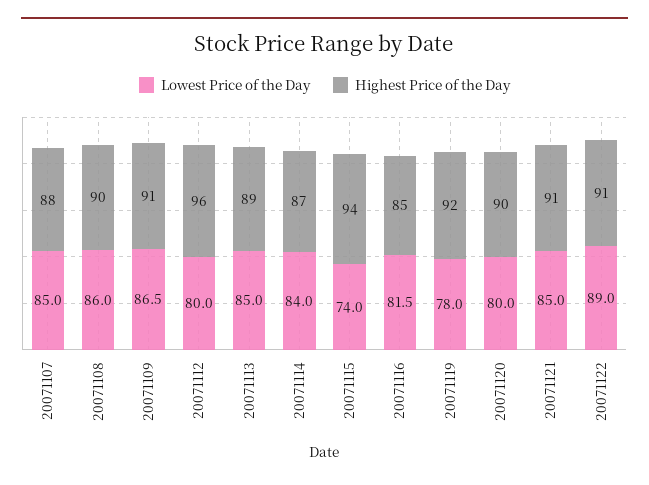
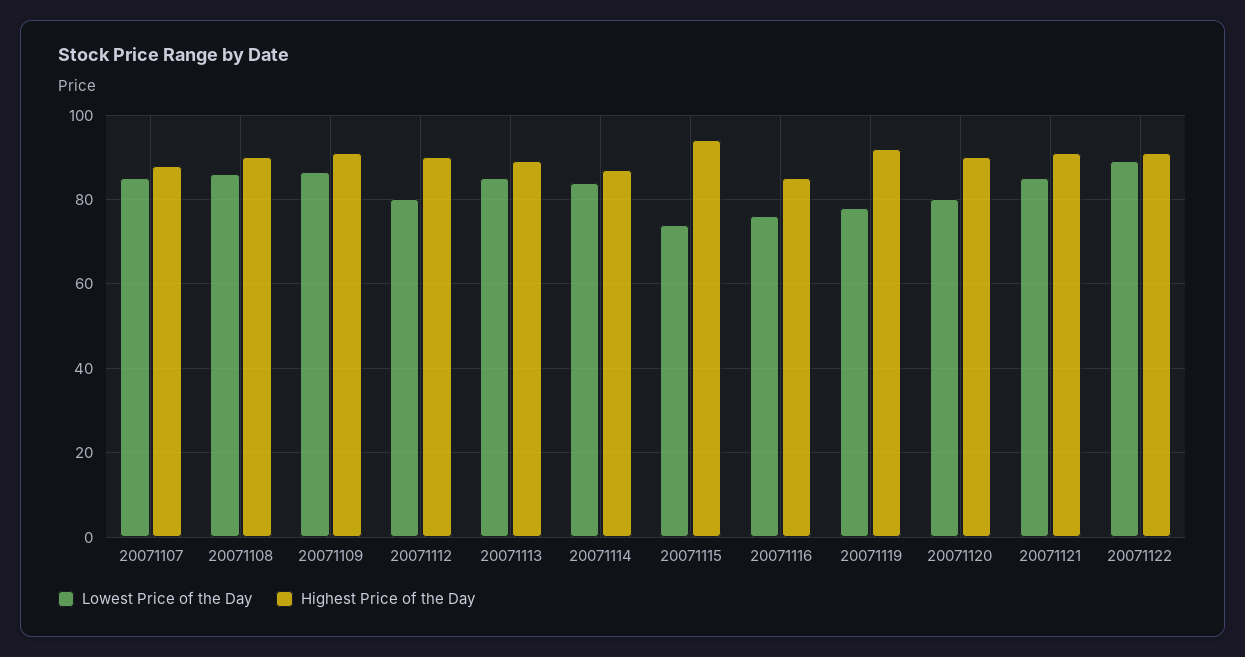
  {
    "Lowest Price of the Day": {
      "20071107": 85,
      "20071108": 86,
      "20071109": 86.5,
      "20071112": 80,
      "20071113": 85,
      "20071114": 84,
      "20071115": 74,
-     "20071116": 81.5,
+     "20071116": 76,
      "20071119": 78,
      "20071120": 80,
      "20071121": 85,
      "20071122": 89
    },
    "Highest Price of the Day": {
      "20071107": 88,
      "20071108": 90,
      "20071109": 91,
-     "20071112": 96,
+     "20071112": 90,
      "20071113": 89,
      "20071114": 87,
      "20071115": 94,
      "20071116": 85,
      "20071119": 92,
      "20071120": 90,
      "20071121": 91,
      "20071122": 91
    }
  }

